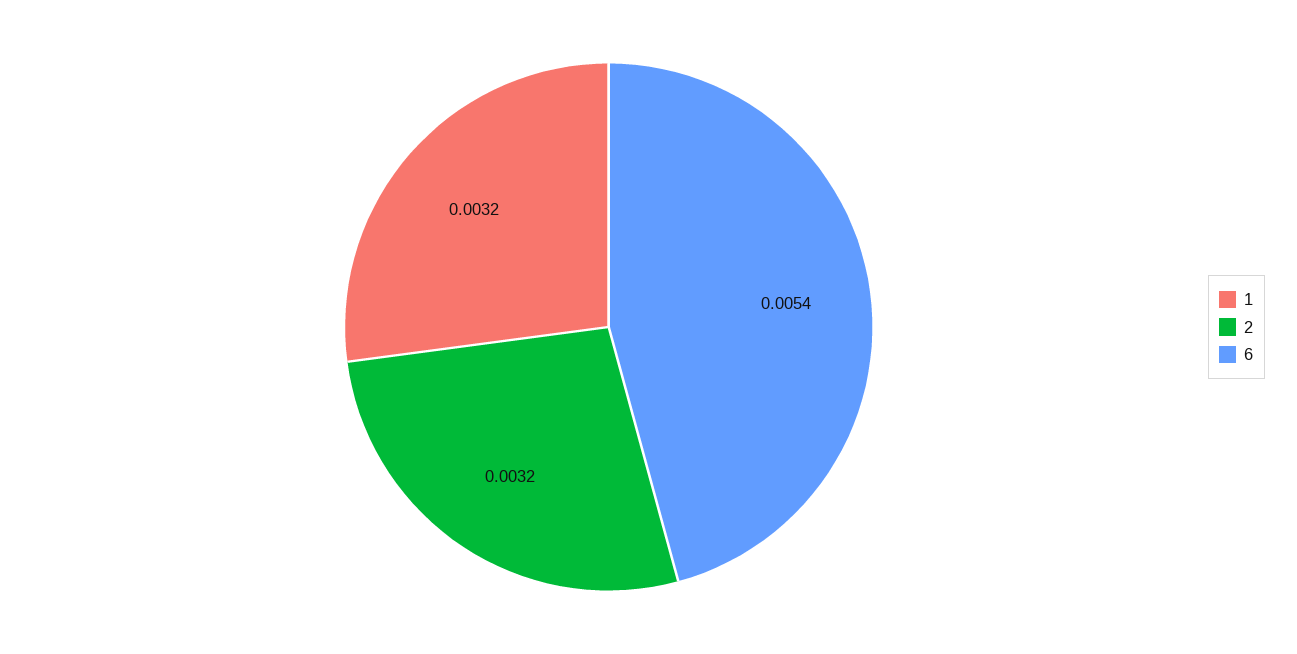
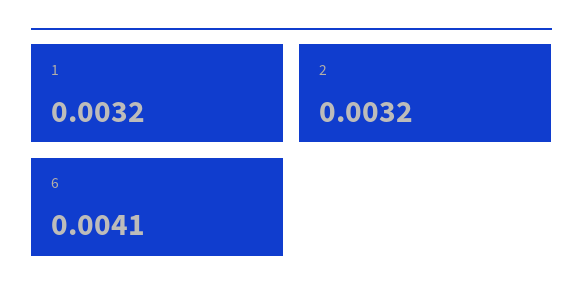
  {
    "1": 0.0032,
    "2": 0.0032,
-   "6": 0.0054
+   "6": 0.0041
  }

